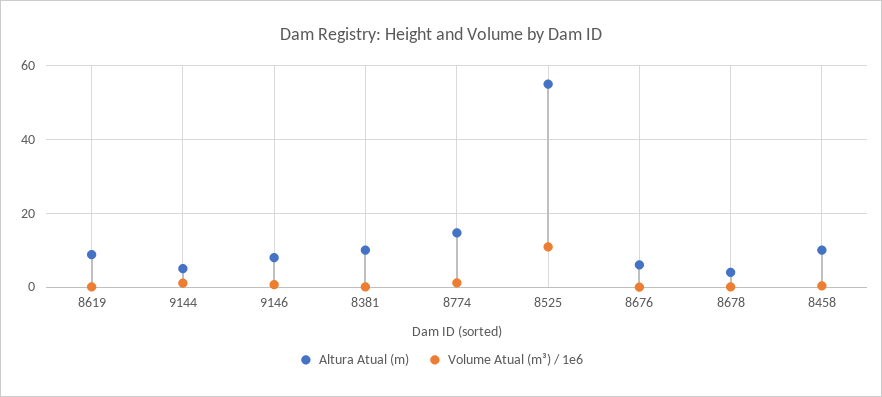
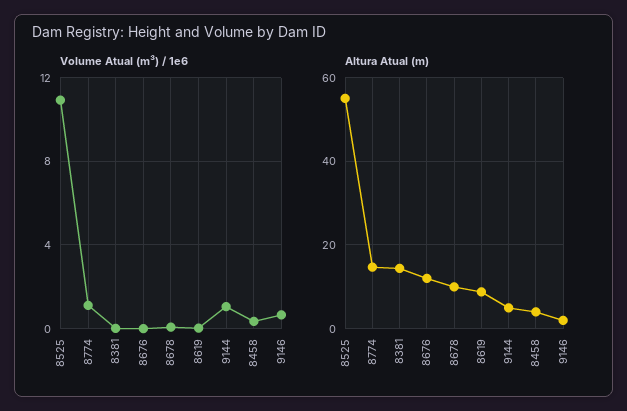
  {
    "Altura Atual (m)": {
      "8619": 8,
      "9144": 6,
-     "9146": 8,
+     "9146": 2,
-     "8381": 10,
+     "8381": 14,
      "8774": 14,
      "8525": 56,
-     "8676": 6,
+     "8676": 12,
-     "8678": 4,
+     "8678": 10,
-     "8458": 10
+     "8458": 4
    },
    "Volume Atual (m³) / 1e6": {
      "8619": 0,
      "9144": 1,
      "9146": 0.5,
      "8381": 0,
      "8774": 1,
      "8525": 11,
      "8676": 0,
      "8678": 0,
      "8458": 0.5
    }
  }

